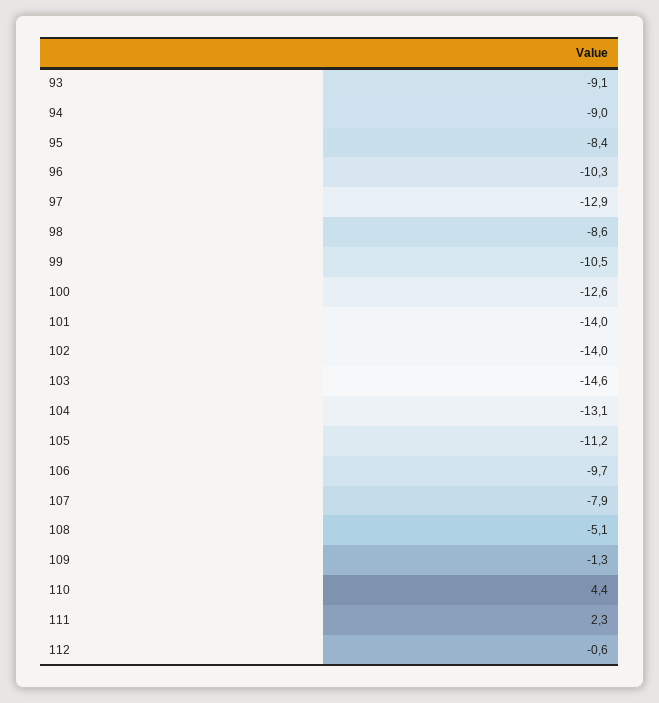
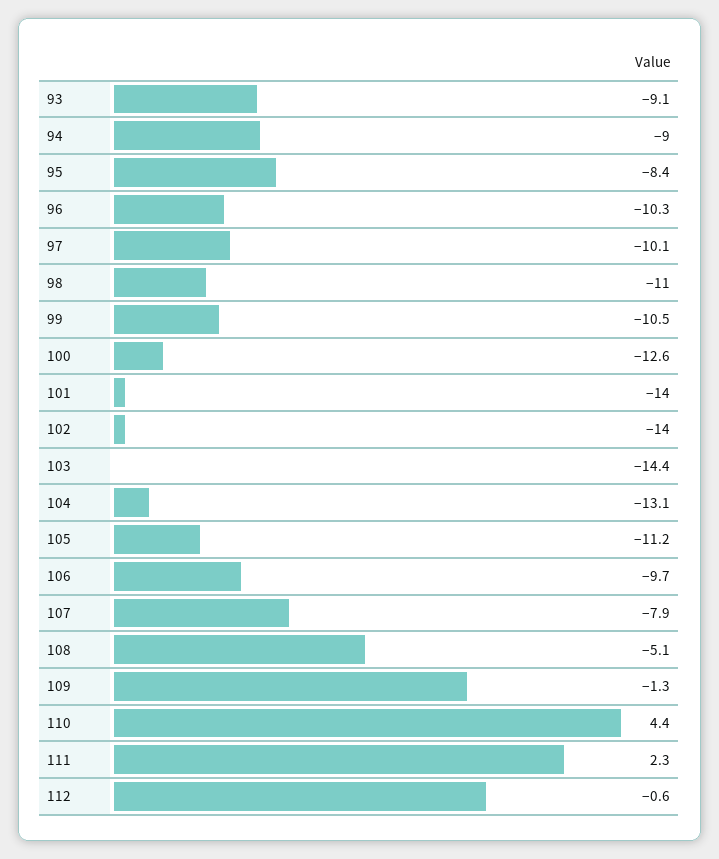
  {
    "93": -9.1,
    "94": -9,
    "95": -8.4,
    "96": -10.3,
-   "97": -12.9,
+   "97": -10.1,
-   "98": -8.6,
+   "98": -11,
    "99": -10.5,
    "100": -12.6,
    "101": -14,
    "102": -14,
-   "103": -14.6,
+   "103": -14.4,
    "104": -13.1,
    "105": -11.2,
    "106": -9.7,
    "107": -7.9,
    "108": -5.1,
    "109": -1.3,
    "110": 4.4,
    "111": 2.3,
    "112": -0.6
  }

